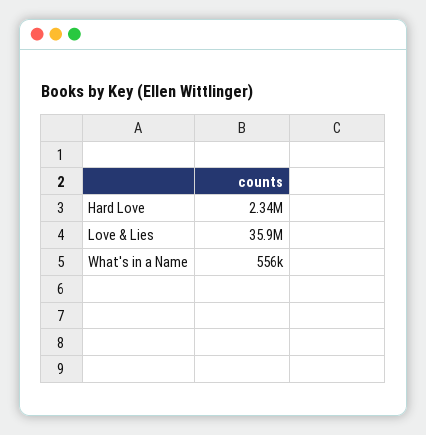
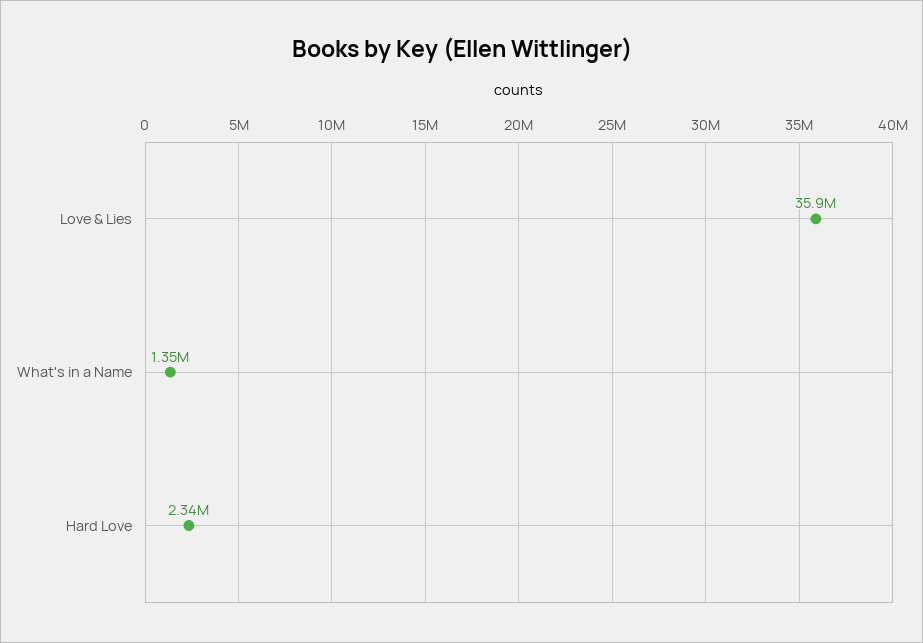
  {
    "Hard Love": 2340000,
    "Love & Lies": 35900000,
-   "What's in a Name": 556000
+   "What's in a Name": 1350000
  }

